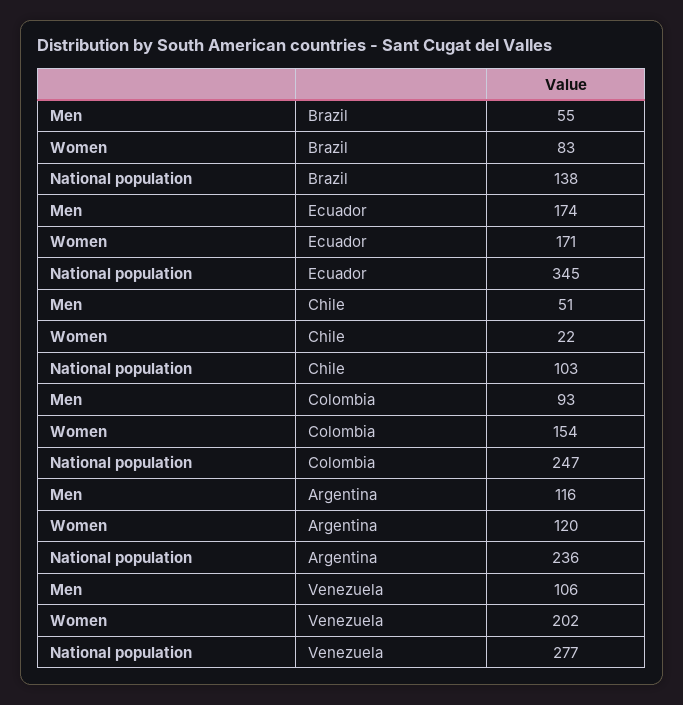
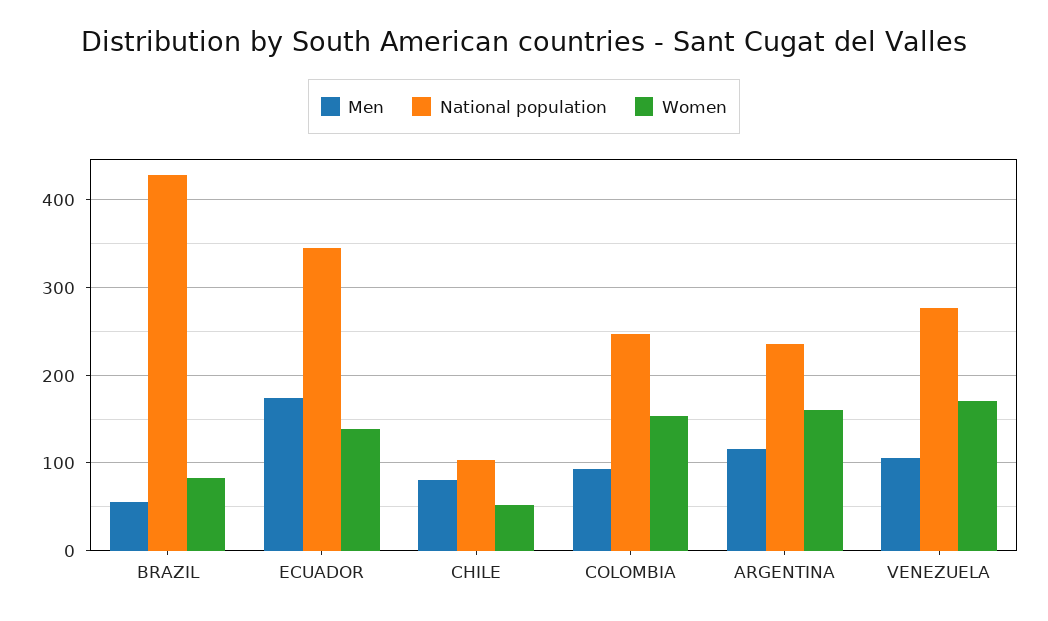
  {
    "Men": {
      "Brazil": 55,
      "Ecuador": 174,
-     "Chile": 51,
+     "Chile": 80,
      "Colombia": 93,
      "Argentina": 116,
      "Venezuela": 106
    },
    "Women": {
      "Brazil": 83,
-     "Ecuador": 171,
+     "Ecuador": 140,
-     "Chile": 22,
+     "Chile": 50,
      "Colombia": 154,
-     "Argentina": 120,
+     "Argentina": 160,
-     "Venezuela": 202
+     "Venezuela": 170
    },
    "National population": {
-     "Brazil": 138,
+     "Brazil": 430,
      "Ecuador": 345,
      "Chile": 103,
      "Colombia": 247,
      "Argentina": 236,
      "Venezuela": 277
    }
  }

